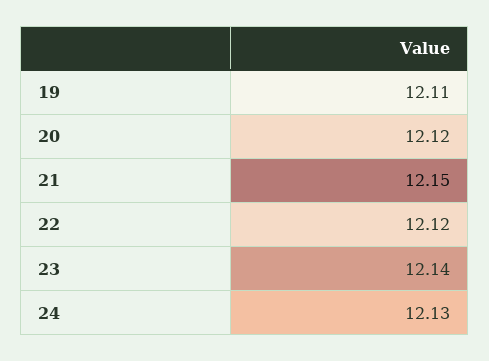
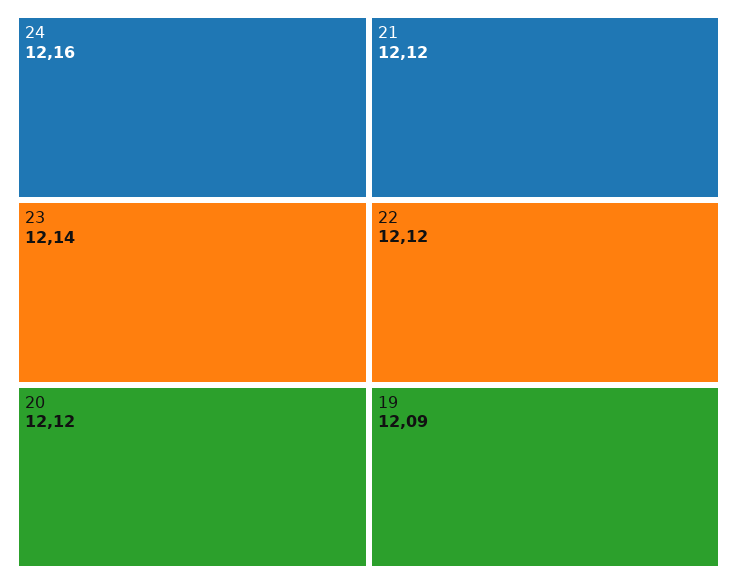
  {
-   "19": 12.11,
+   "19": 12.09,
    "20": 12.12,
-   "21": 12.15,
+   "21": 12.12,
    "22": 12.12,
    "23": 12.14,
-   "24": 12.13
+   "24": 12.16
  }

